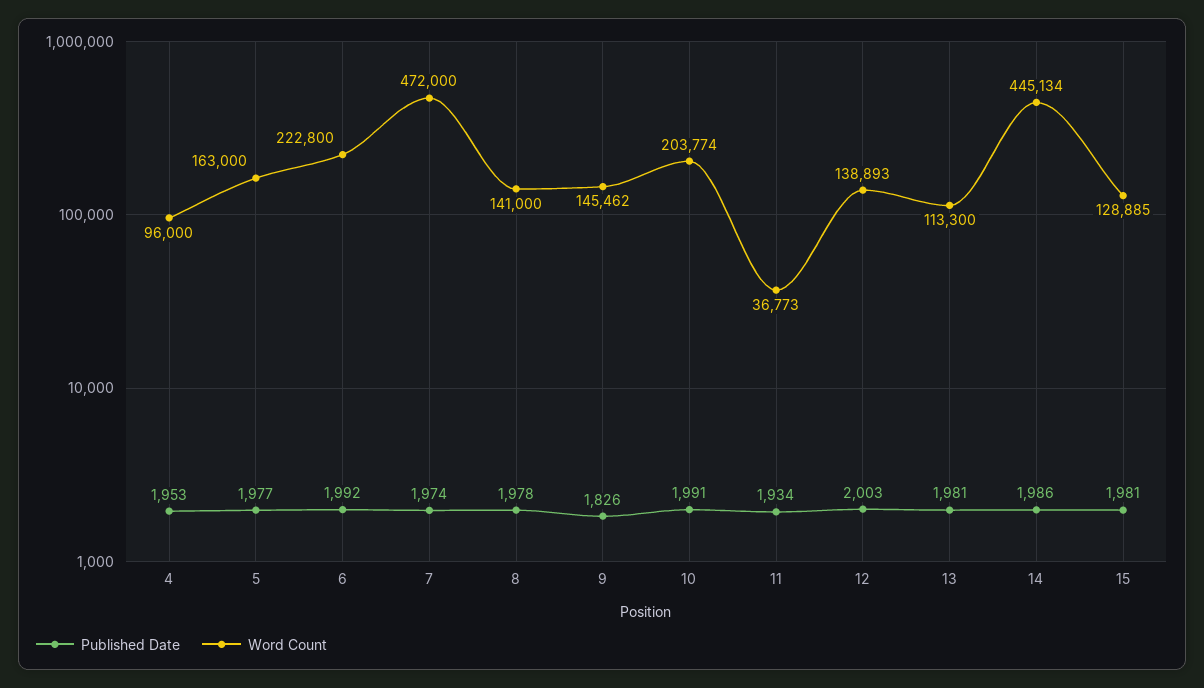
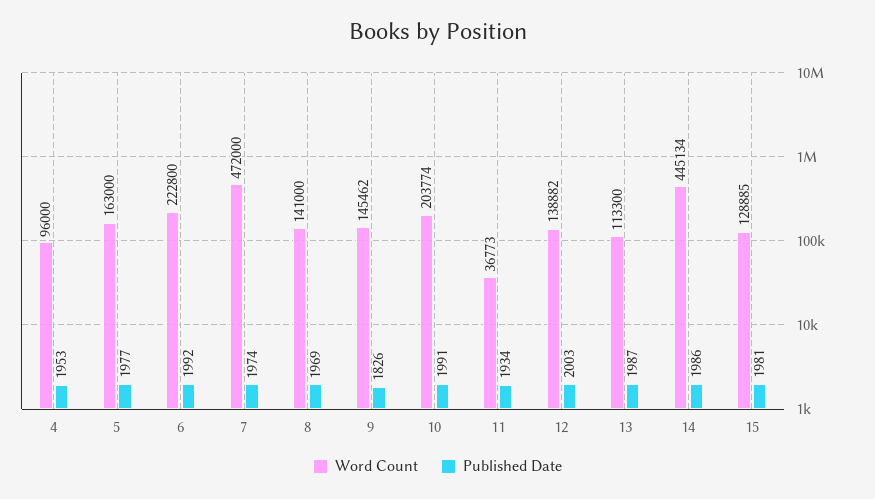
  {
    "Published Date": {
      "4": 1953,
      "5": 1977,
      "6": 1992,
      "7": 1974,
-     "8": 1978,
+     "8": 1969,
      "9": 1826,
      "10": 1991,
      "11": 1934,
      "12": 2003,
-     "13": 1981,
+     "13": 1987,
      "14": 1986,
      "15": 1981
    },
    "Word Count": {
      "4": 96000,
      "5": 163000,
      "6": 222800,
      "7": 472000,
      "8": 141000,
      "9": 145462,
      "10": 203774,
      "11": 36773,
-     "12": 138893,
+     "12": 138882,
      "13": 113300,
      "14": 445134,
      "15": 128885
    }
  }

